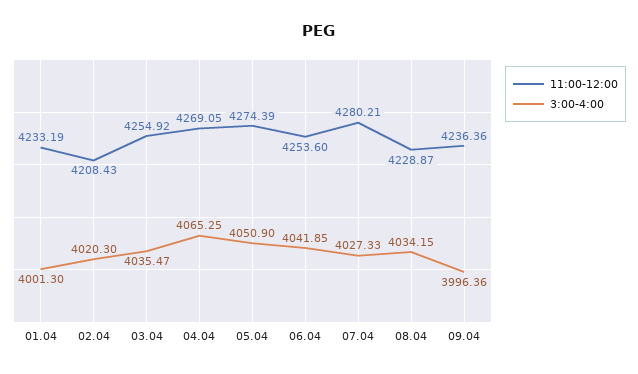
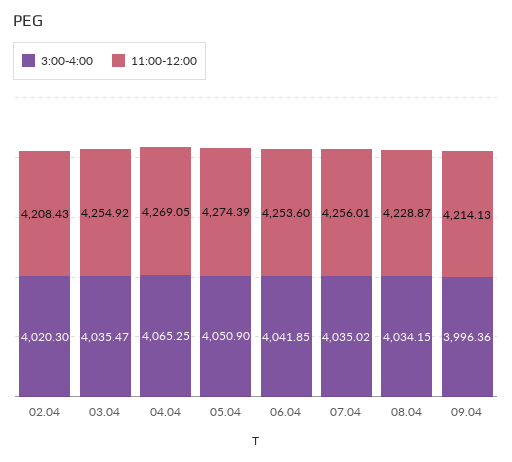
  {
    "11:00-12:00": {
-     "01.04": 4233.19,
      "02.04": 4208.43,
      "03.04": 4254.92,
      "04.04": 4269.05,
      "05.04": 4274.39,
      "06.04": 4253.6,
-     "07.04": 4280.21,
+     "07.04": 4256.01,
      "08.04": 4228.87,
-     "09.04": 4236.36
+     "09.04": 4214.13
    },
    "3:00-4:00": {
-     "01.04": 4001.3,
      "02.04": 4020.3,
      "03.04": 4035.47,
      "04.04": 4065.25,
      "05.04": 4050.9,
      "06.04": 4041.85,
-     "07.04": 4027.33,
+     "07.04": 4035.02,
      "08.04": 4034.15,
      "09.04": 3996.36
    }
  }

